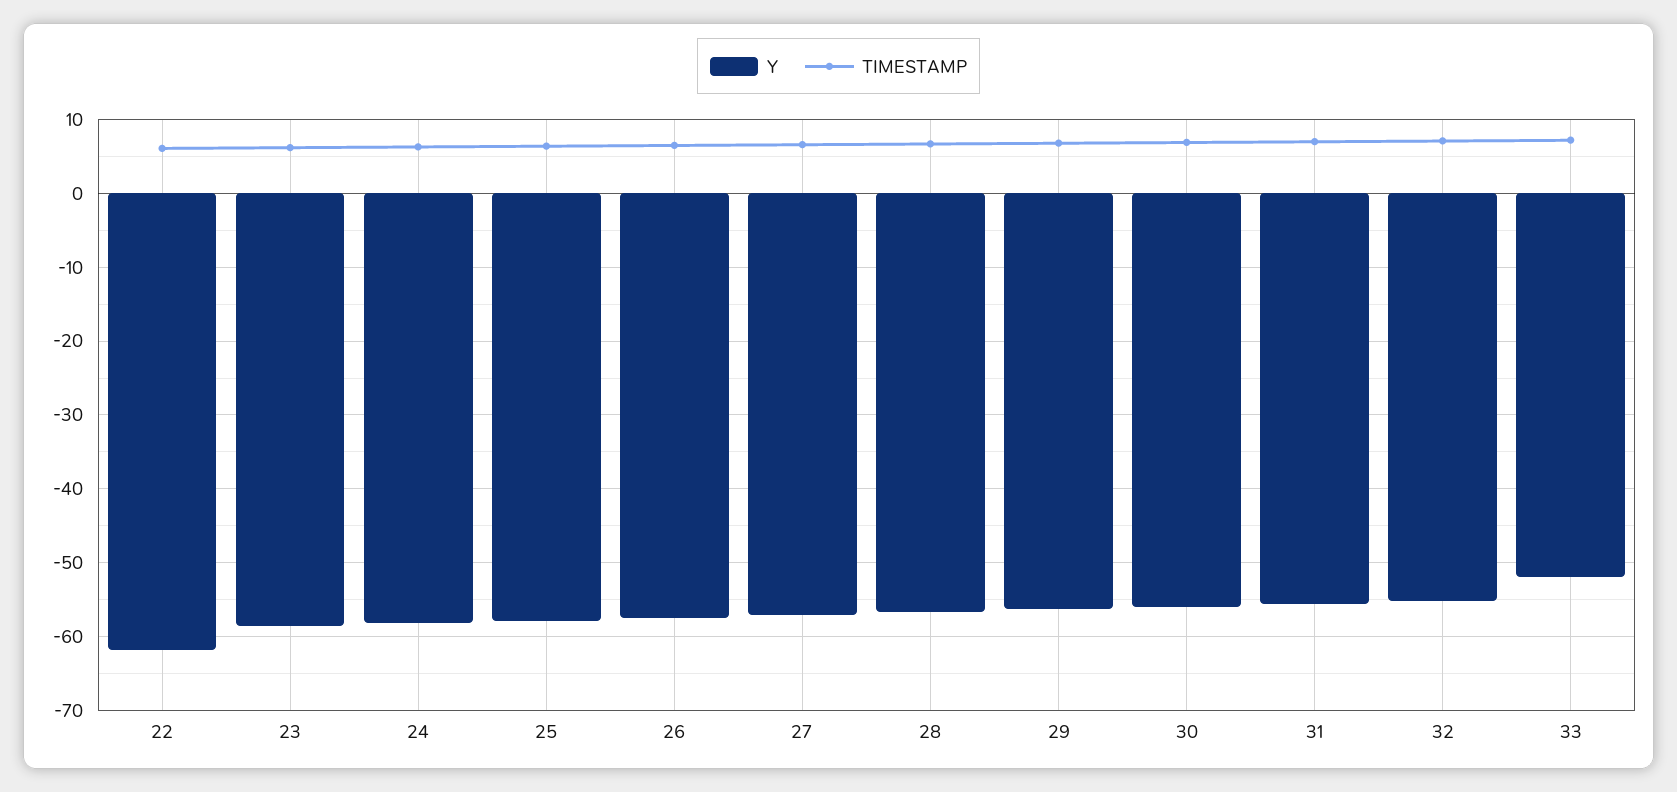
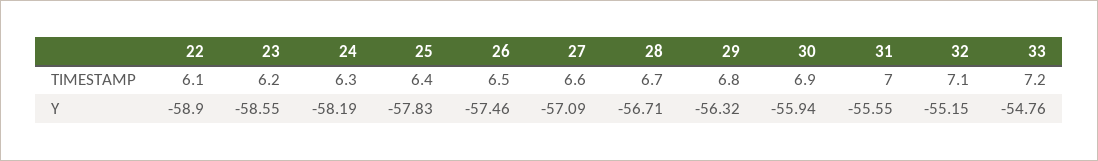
  {
    "Y": {
-     "22": -62,
+     "22": -58.9,
      "23": -58.55,
      "24": -58.19,
      "25": -57.83,
      "26": -57.46,
      "27": -57.09,
      "28": -56.71,
      "29": -56.32,
      "30": -55.94,
      "31": -55.55,
      "32": -55.15,
-     "33": -52
+     "33": -54.76
    },
    "TIMESTAMP": {
      "22": 6.1,
      "23": 6.2,
      "24": 6.3,
      "25": 6.4,
      "26": 6.5,
      "27": 6.6,
      "28": 6.7,
      "29": 6.8,
      "30": 6.9,
      "31": 7,
      "32": 7.1,
      "33": 7.2
    }
  }

